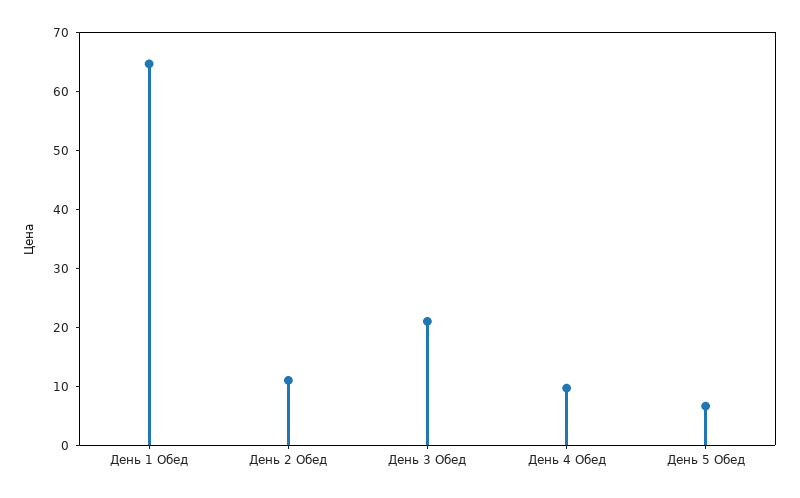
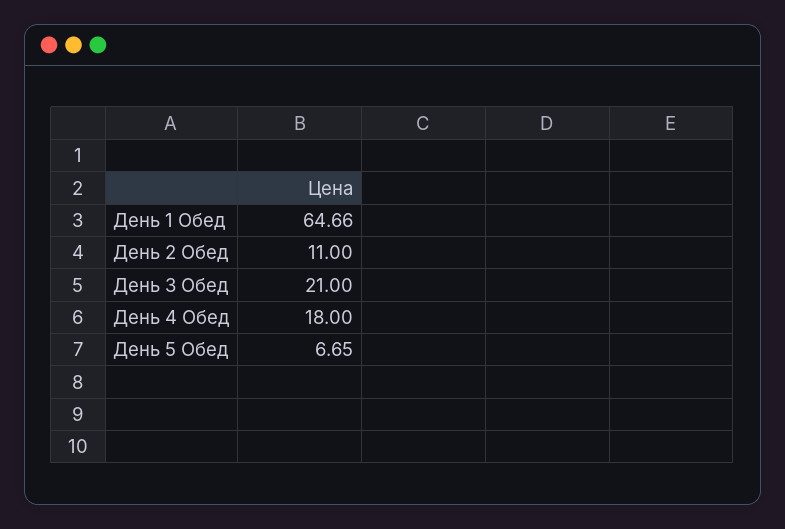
  {
    "День 1 Обед": 64.66,
    "День 2 Обед": 11,
    "День 3 Обед": 21,
-   "День 4 Обед": 10,
+   "День 4 Обед": 18,
    "День 5 Обед": 6.65
  }

